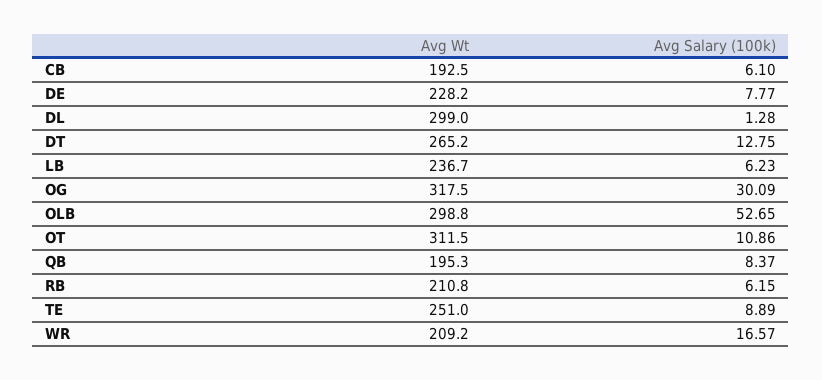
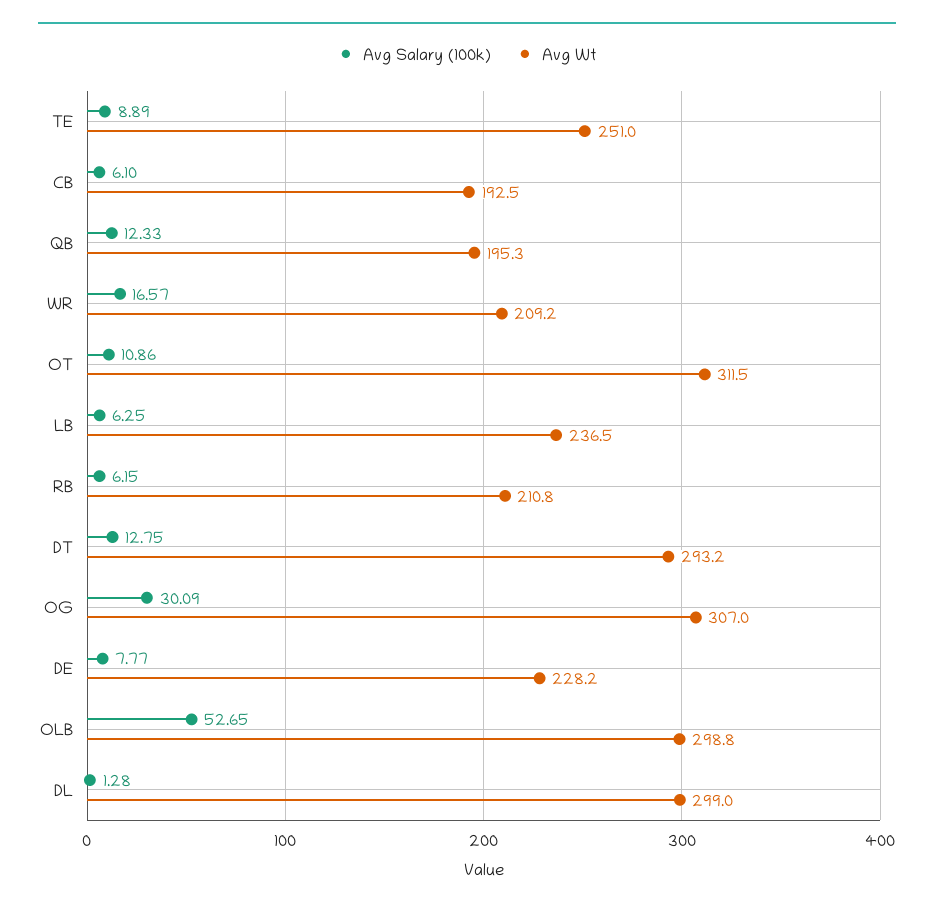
  {
    "Avg Wt": {
      "CB": 192.5,
      "DE": 228.2,
      "DL": 299,
-     "DT": 265.2,
+     "DT": 293.2,
-     "LB": 236.7,
+     "LB": 236.5,
-     "OG": 317.5,
+     "OG": 307,
      "OLB": 298.8,
      "OT": 311.5,
      "QB": 195.3,
      "RB": 210.8,
      "TE": 251,
      "WR": 209.2
    },
    "Avg Salary (100k)": {
      "CB": 6.1,
      "DE": 7.77,
      "DL": 1.28,
      "DT": 12.75,
-     "LB": 6.23,
+     "LB": 6.25,
      "OG": 30.09,
      "OLB": 52.65,
      "OT": 10.86,
-     "QB": 8.37,
+     "QB": 12.33,
      "RB": 6.15,
      "TE": 8.89,
      "WR": 16.57
    }
  }

